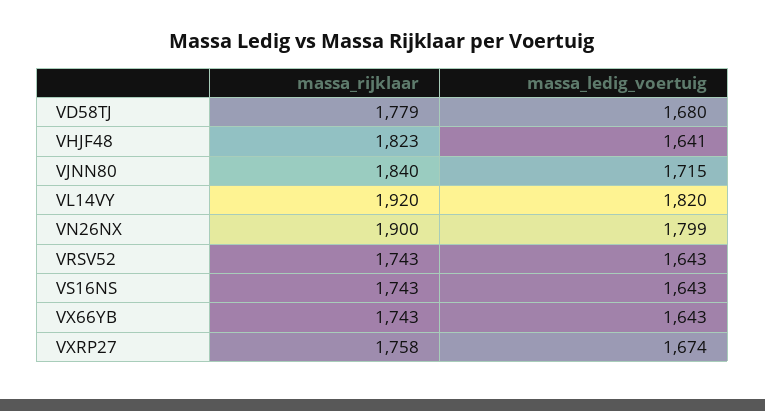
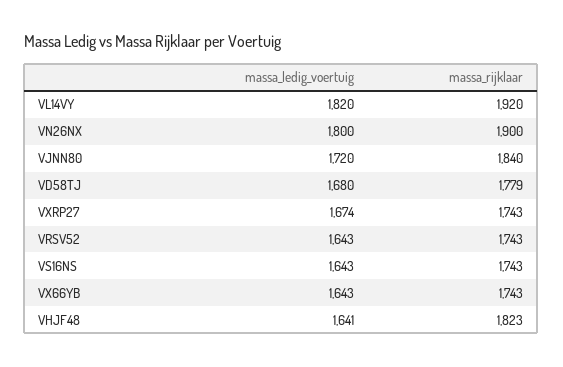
  {
    "massa_rijklaar": {
      "VD58TJ": 1779,
      "VHJF48": 1823,
      "VJNN80": 1840,
      "VL14VY": 1920,
      "VN26NX": 1900,
      "VRSV52": 1743,
      "VS16NS": 1743,
      "VX66YB": 1743,
-     "VXRP27": 1758
+     "VXRP27": 1743
    },
    "massa_ledig_voertuig": {
      "VD58TJ": 1680,
      "VHJF48": 1641,
-     "VJNN80": 1715,
+     "VJNN80": 1720,
      "VL14VY": 1820,
-     "VN26NX": 1799,
+     "VN26NX": 1800,
      "VRSV52": 1643,
      "VS16NS": 1643,
      "VX66YB": 1643,
      "VXRP27": 1674
    }
  }

